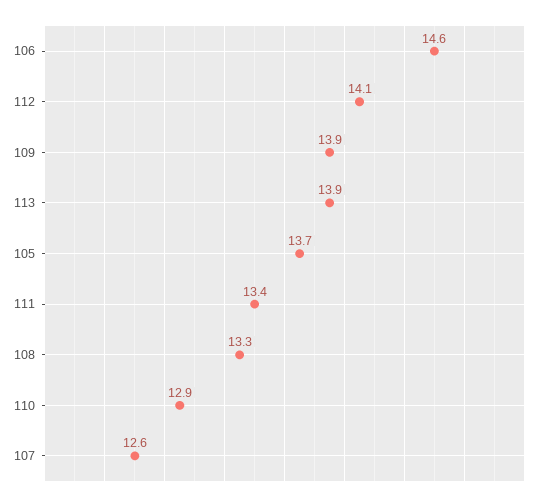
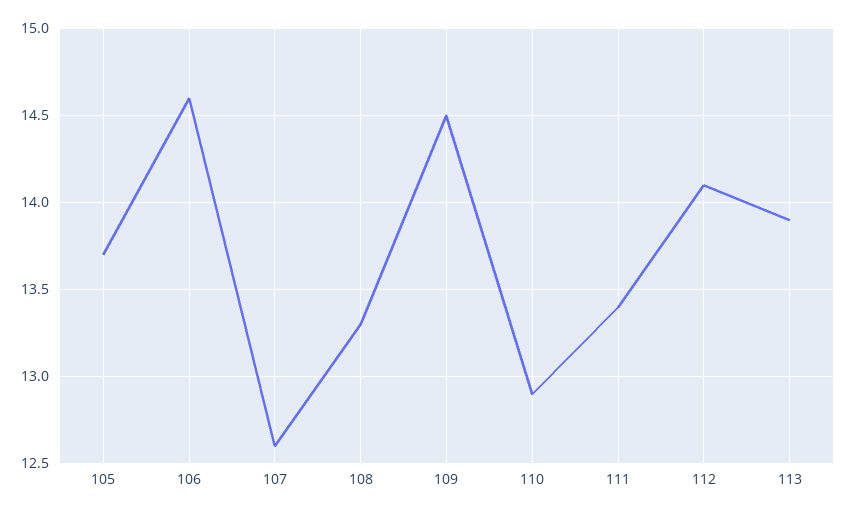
  {
    "106": 14.6,
    "112": 14.1,
-   "109": 13.9,
+   "109": 14.5,
    "113": 13.9,
    "105": 13.7,
    "111": 13.4,
    "108": 13.3,
    "110": 12.9,
    "107": 12.6
  }

